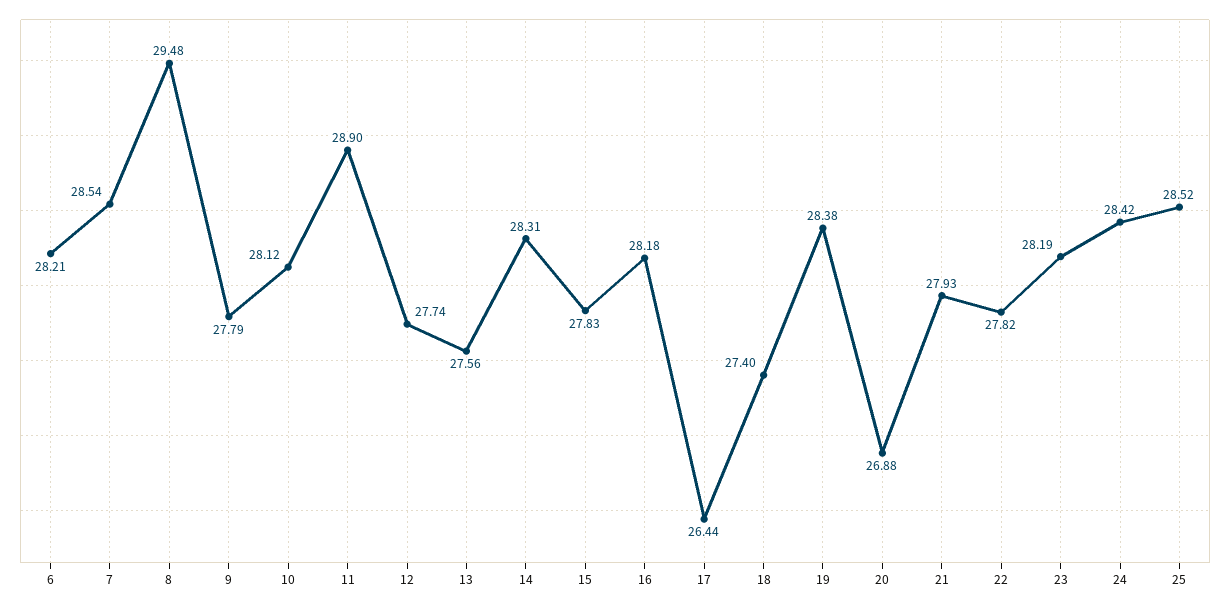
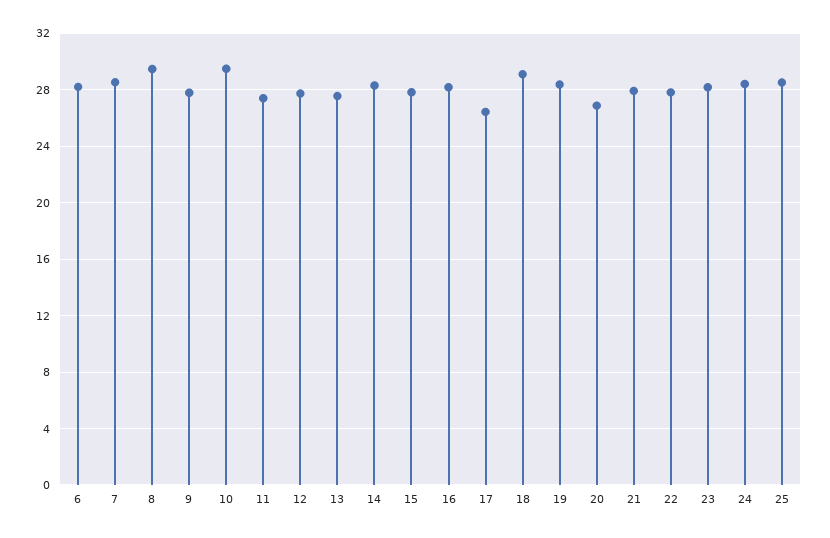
  {
    "6": 28.21,
    "7": 28.54,
    "8": 29.48,
    "9": 27.79,
-   "10": 28.12,
+   "10": 29.5,
-   "11": 28.9,
+   "11": 27.5,
    "12": 27.74,
    "13": 27.56,
    "14": 28.31,
    "15": 27.83,
    "16": 28.18,
    "17": 26.44,
-   "18": 27.4,
+   "18": 29,
    "19": 28.38,
    "20": 26.88,
    "21": 27.93,
    "22": 27.82,
    "23": 28.19,
    "24": 28.42,
    "25": 28.52
  }

